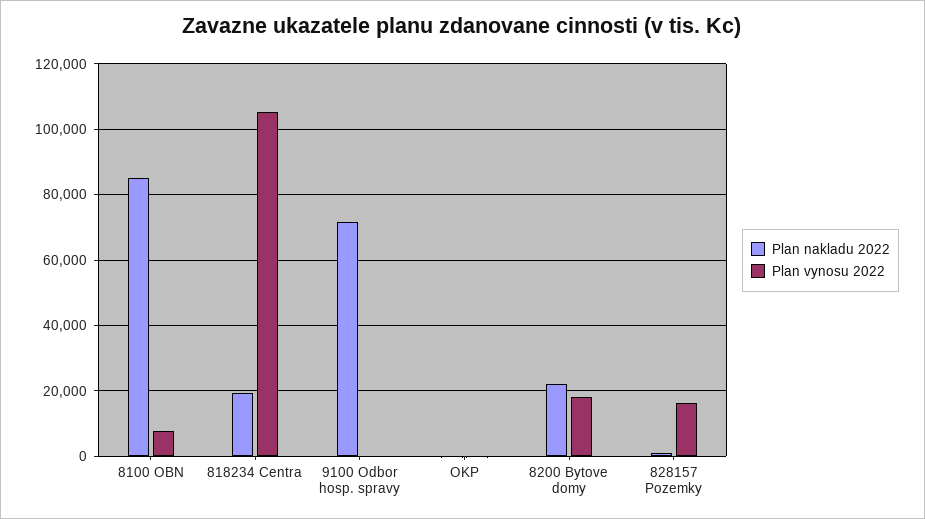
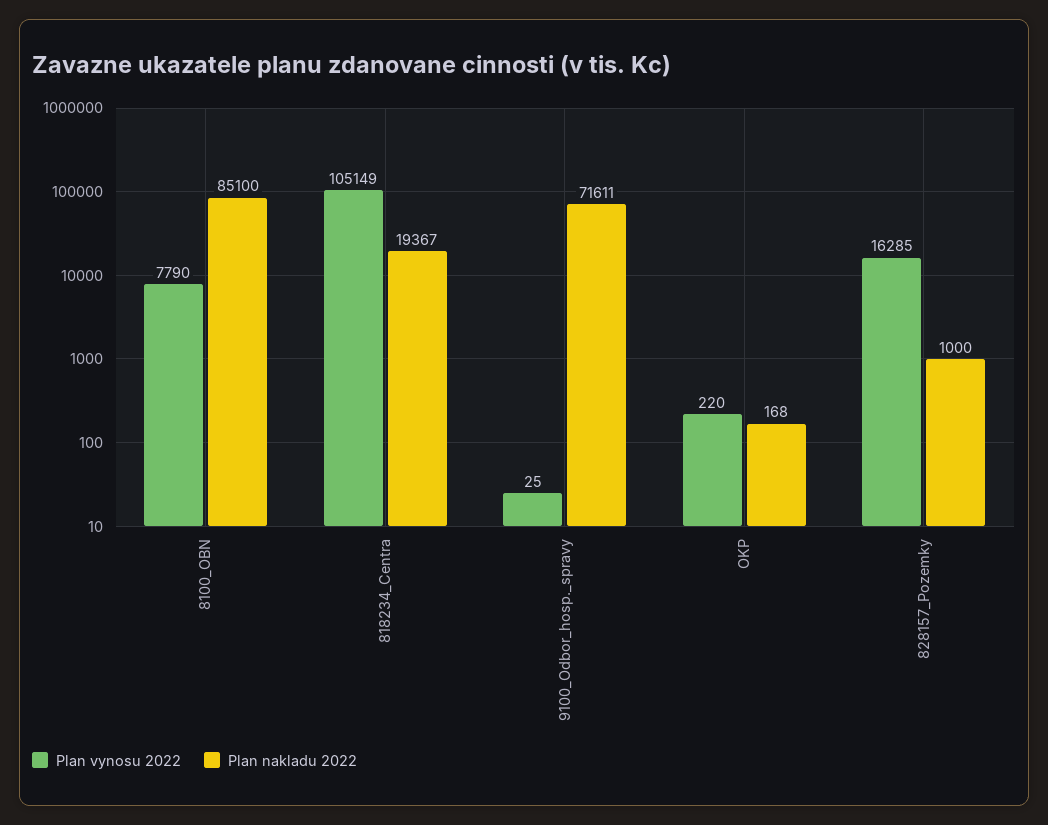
  {
    "Plan nakladu 2022": {
      "8100 OBN": 85100,
      "818234 Centra": 19367,
      "9100 Odbor hosp. spravy": 71611,
      "OKP": 168,
-     "8200 Bytove domy": 22000,
      "828157 Pozemky": 1000
    },
    "Plan vynosu 2022": {
      "8100 OBN": 7790,
      "818234 Centra": 105149,
      "9100 Odbor hosp. spravy": 25,
      "OKP": 220,
-     "8200 Bytove domy": 18000,
      "828157 Pozemky": 16285
    }
  }

